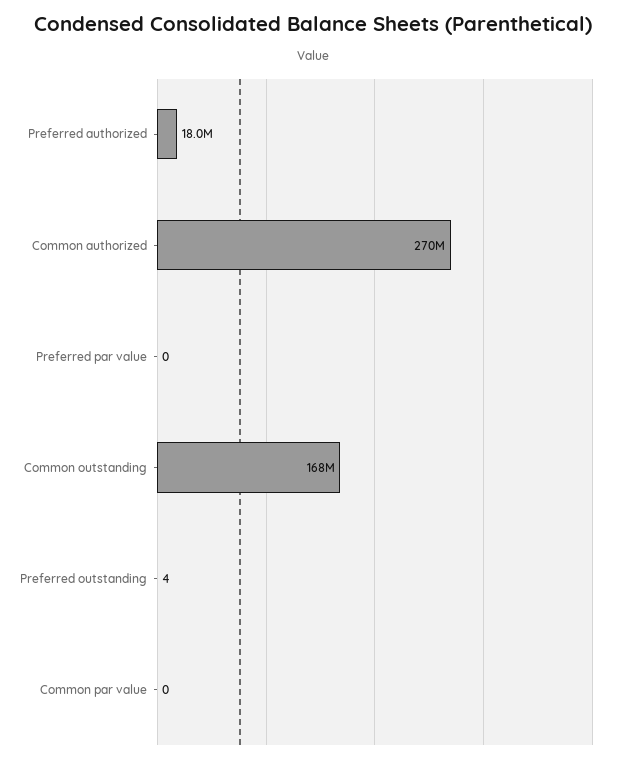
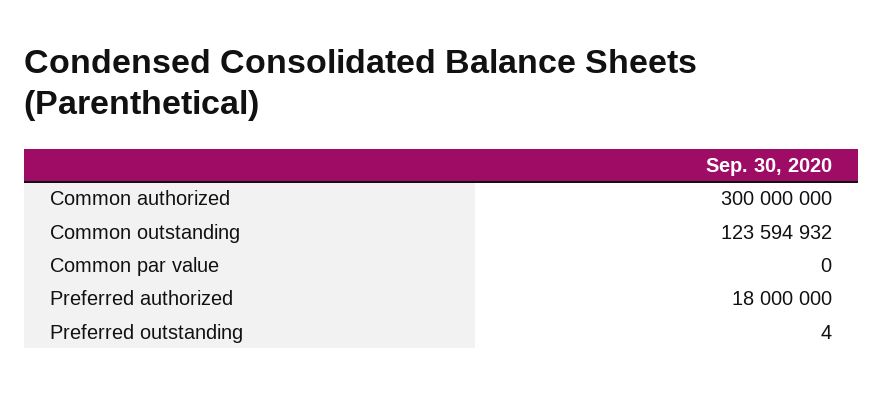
  {
    "Preferred authorized": 18000000,
-   "Common authorized": 270000000,
+   "Common authorized": 300000000,
-   "Preferred par value": 0,
-   "Common outstanding": 168000000,
+   "Common outstanding": 123594932,
    "Preferred outstanding": 4,
    "Common par value": 0
  }

